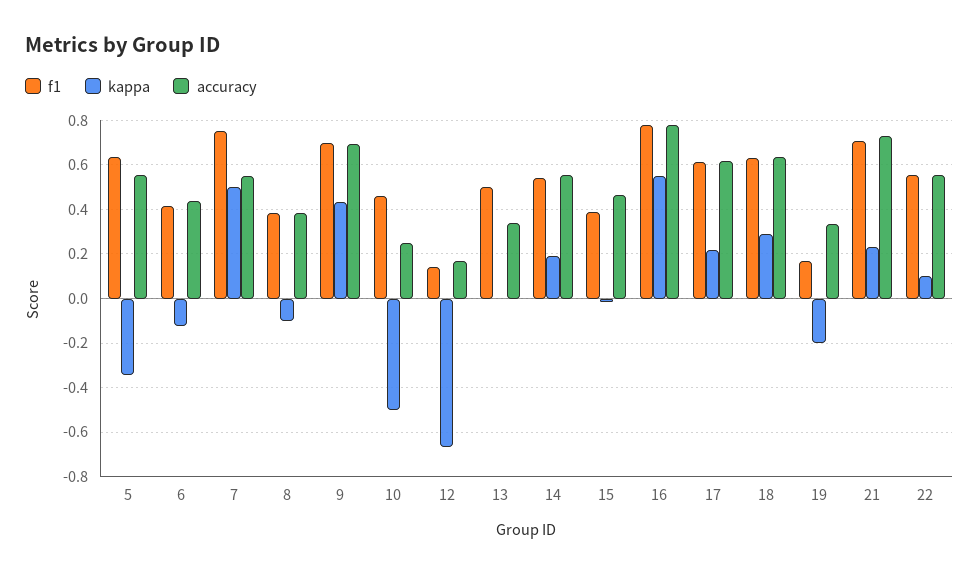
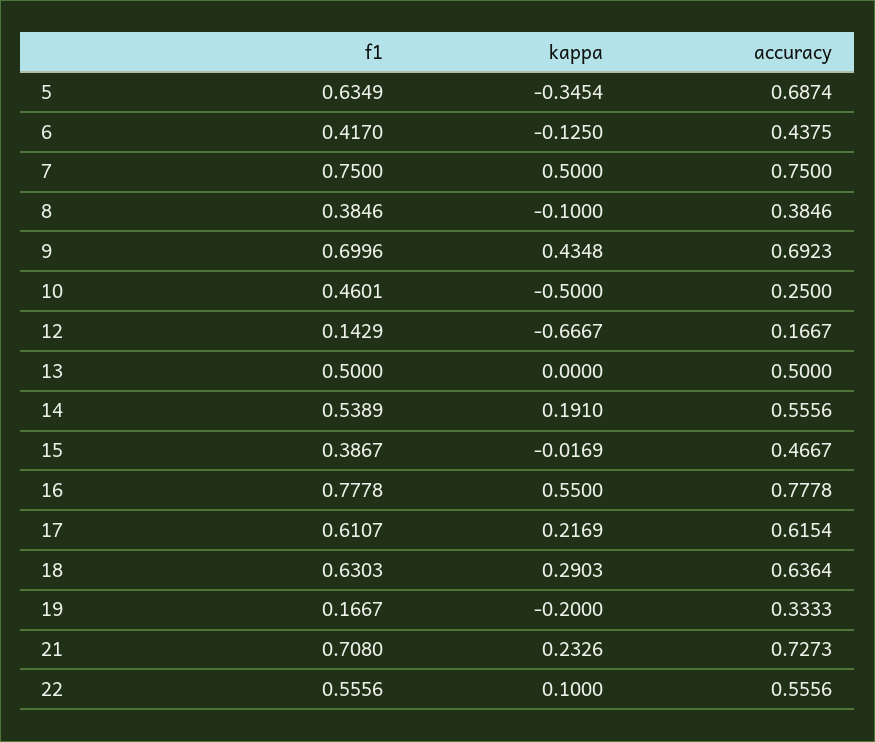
  {
    "f1": {
      "5": 0.6349,
      "6": 0.417,
      "7": 0.75,
      "8": 0.3846,
      "9": 0.6996,
      "10": 0.4601,
      "12": 0.1429,
      "13": 0.5,
      "14": 0.5389,
      "15": 0.3867,
      "16": 0.7778,
      "17": 0.6107,
      "18": 0.6303,
      "19": 0.1667,
      "21": 0.708,
      "22": 0.5556
    },
    "kappa": {
      "5": -0.3454,
      "6": -0.125,
      "7": 0.5,
      "8": -0.1,
      "9": 0.4348,
      "10": -0.5,
      "12": -0.6667,
      "13": 0,
      "14": 0.191,
      "15": -0.0169,
      "16": 0.55,
      "17": 0.2169,
      "18": 0.2903,
      "19": -0.2,
      "21": 0.2326,
      "22": 0.1
    },
    "accuracy": {
-     "5": 0.55,
+     "5": 0.6874,
      "6": 0.4375,
-     "7": 0.55,
+     "7": 0.75,
      "8": 0.3846,
      "9": 0.6923,
      "10": 0.25,
      "12": 0.1667,
-     "13": 0.35,
+     "13": 0.5,
      "14": 0.5556,
      "15": 0.4667,
      "16": 0.7778,
      "17": 0.6154,
      "18": 0.6364,
      "19": 0.3333,
      "21": 0.7273,
      "22": 0.5556
    }
  }

